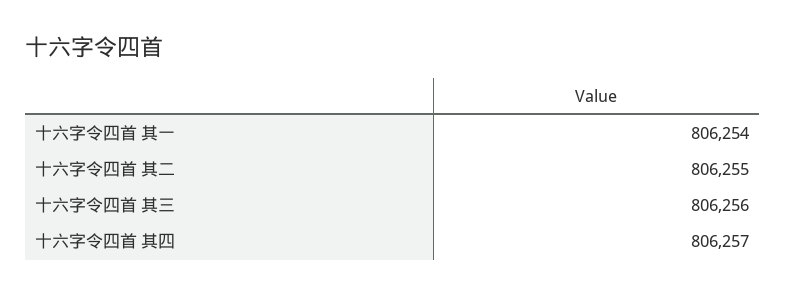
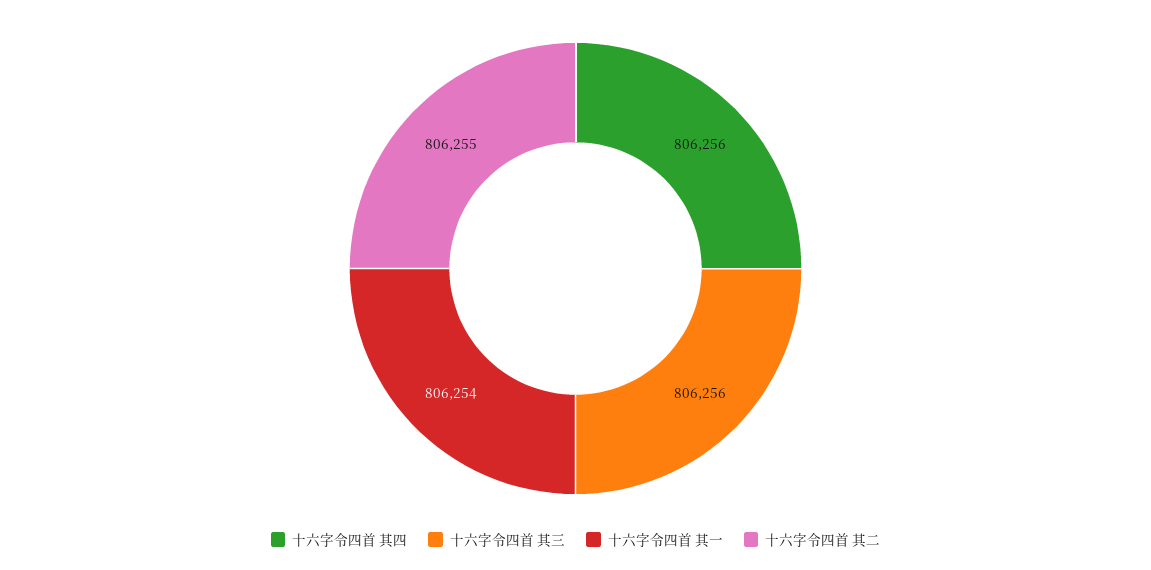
  {
    "十六字令四首 其一": 806254,
    "十六字令四首 其二": 806255,
    "十六字令四首 其三": 806256,
-   "十六字令四首 其四": 806257
+   "十六字令四首 其四": 806256
  }

